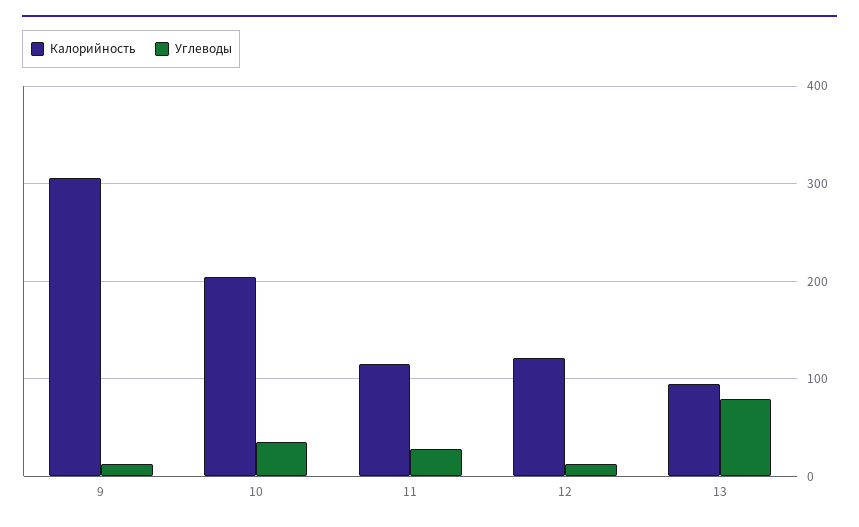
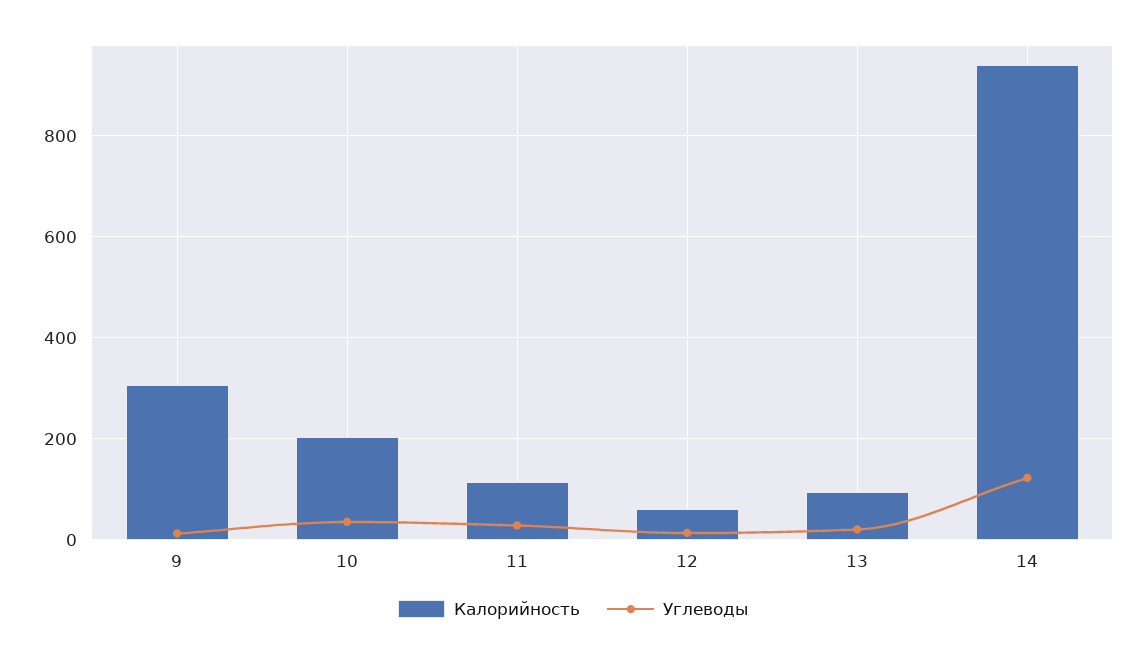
  {
    "Калорийность": {
      "9": 310,
      "10": 200,
      "11": 120,
-     "12": 120,
+     "12": 60,
-     "13": 90
+     "13": 90,
+     "14": 940
    },
    "Углеводы": {
      "9": 10,
      "10": 40,
      "11": 30,
      "12": 10,
-     "13": 80
+     "13": 20,
+     "14": 120
    }
  }

